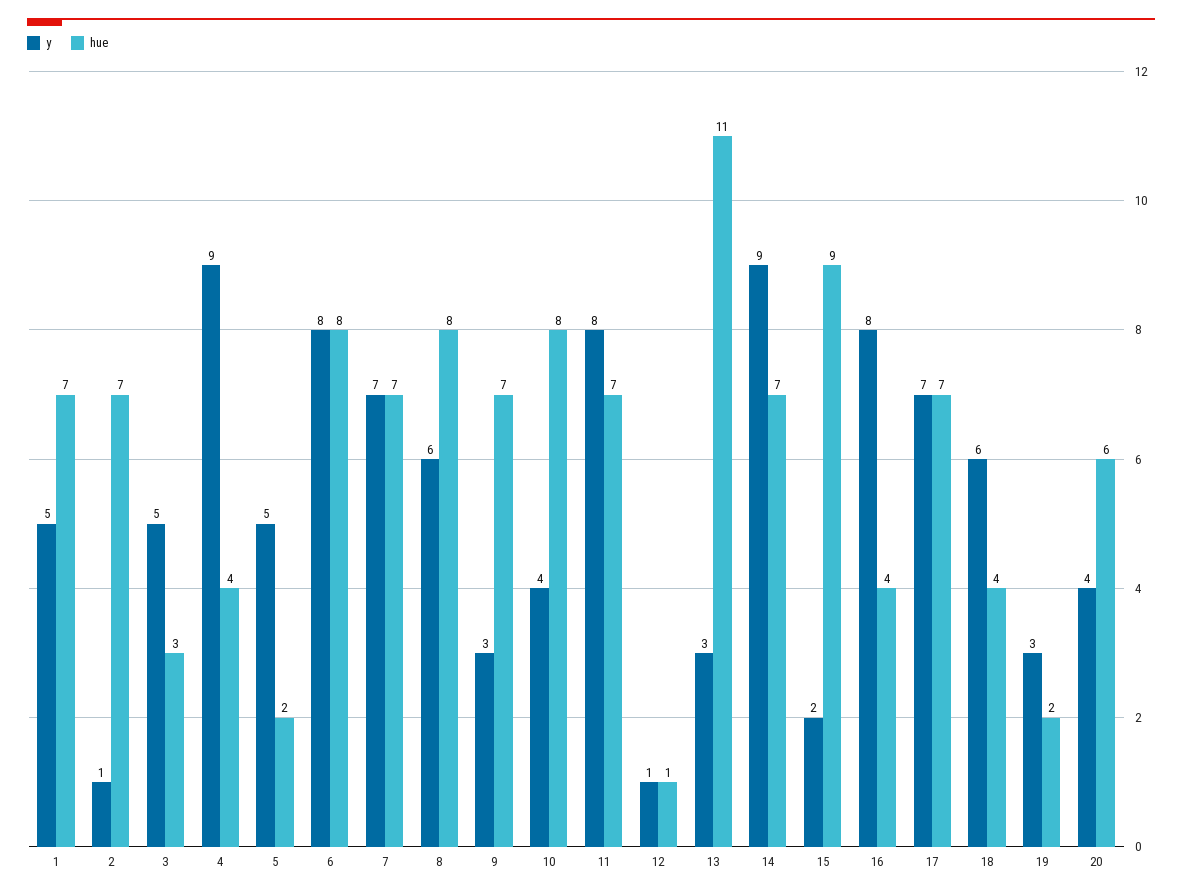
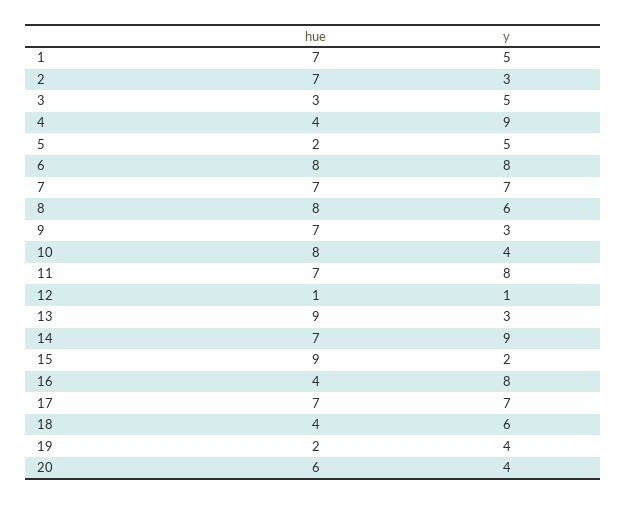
  {
    "y": {
      "1": 5,
-     "2": 1,
+     "2": 3,
      "3": 5,
      "4": 9,
      "5": 5,
      "6": 8,
      "7": 7,
      "8": 6,
      "9": 3,
      "10": 4,
      "11": 8,
      "12": 1,
      "13": 3,
      "14": 9,
      "15": 2,
      "16": 8,
      "17": 7,
      "18": 6,
-     "19": 3,
+     "19": 4,
      "20": 4
    },
    "hue": {
      "1": 7,
      "2": 7,
      "3": 3,
      "4": 4,
      "5": 2,
      "6": 8,
      "7": 7,
      "8": 8,
      "9": 7,
      "10": 8,
      "11": 7,
      "12": 1,
-     "13": 11,
+     "13": 9,
      "14": 7,
      "15": 9,
      "16": 4,
      "17": 7,
      "18": 4,
      "19": 2,
      "20": 6
    }
  }

